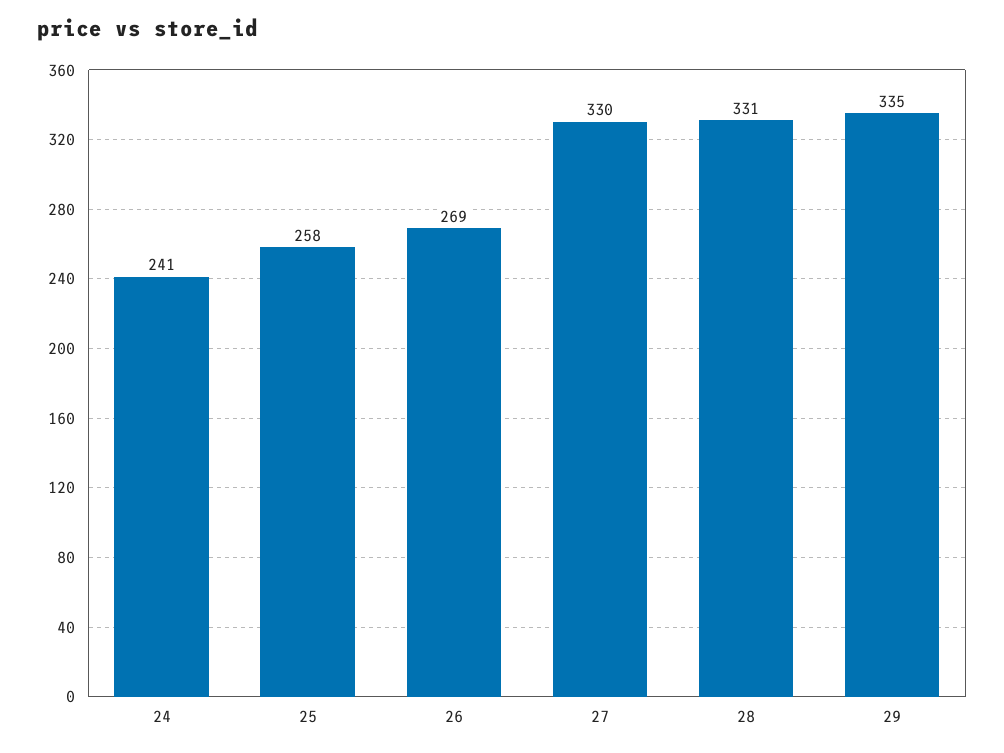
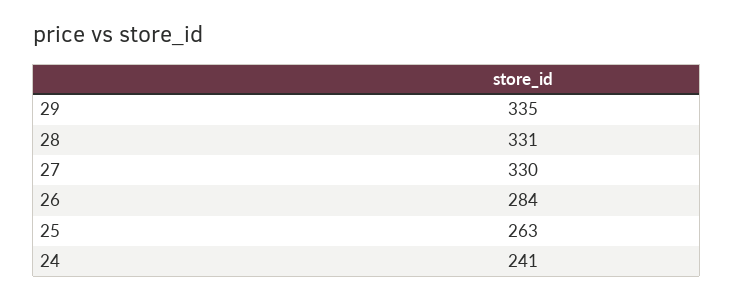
  {
    "24": 241,
-   "25": 258,
+   "25": 263,
-   "26": 269,
+   "26": 284,
    "27": 330,
    "28": 331,
    "29": 335
  }

